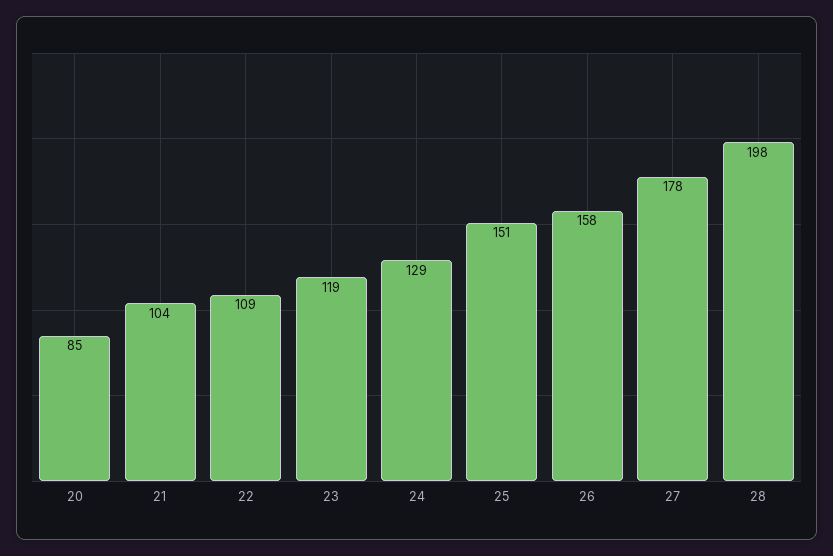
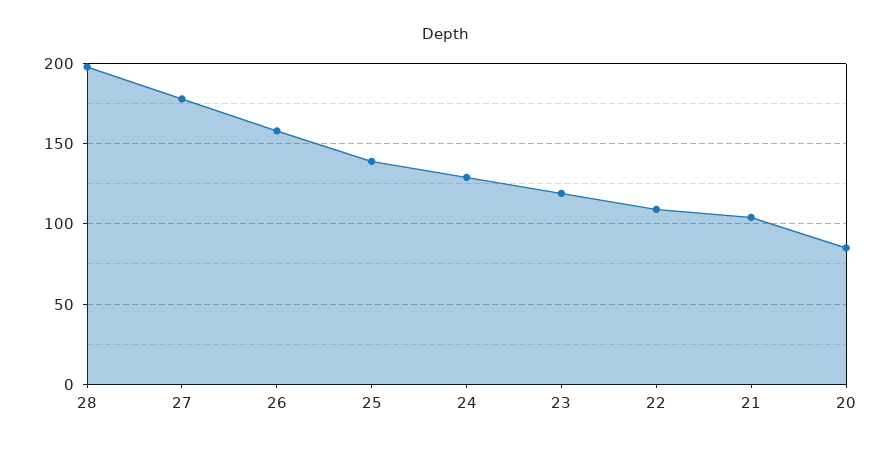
  {
    "20": 85,
    "21": 104,
    "22": 109,
    "23": 119,
    "24": 129,
-   "25": 151,
+   "25": 140,
    "26": 158,
    "27": 178,
    "28": 198
  }

